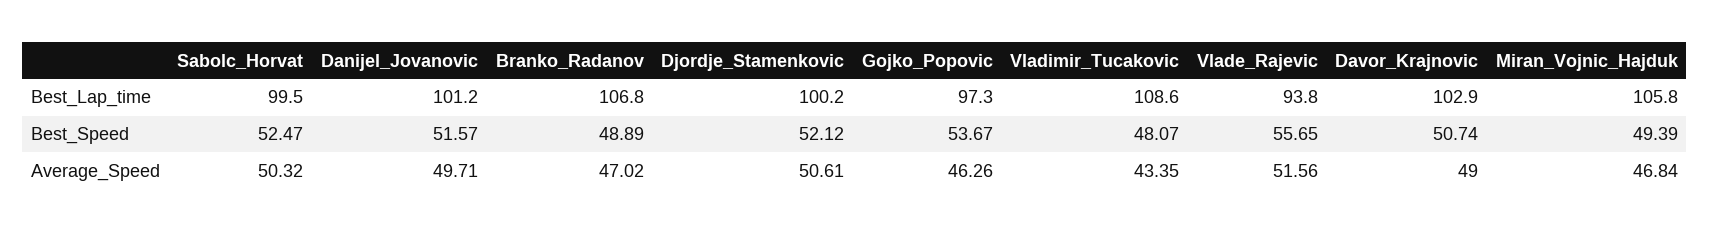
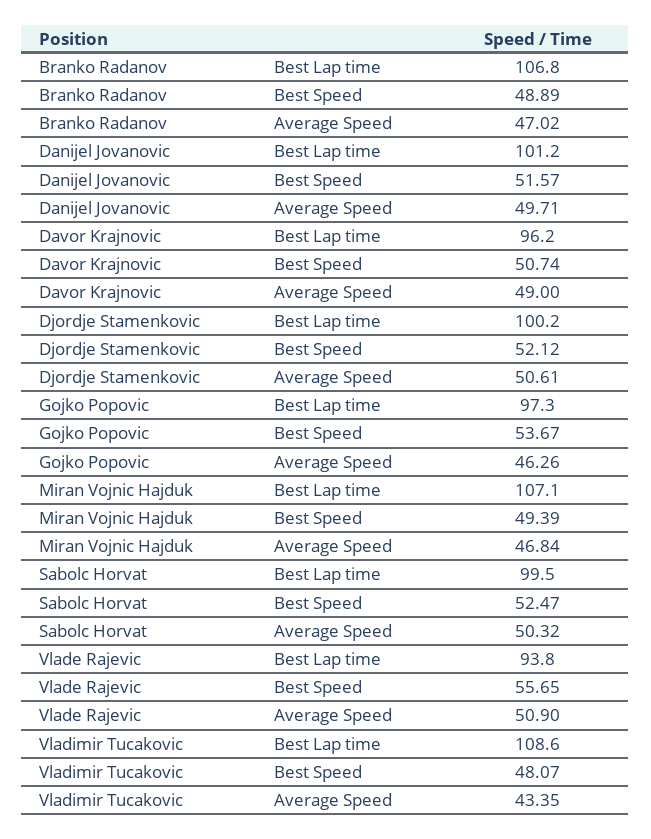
  {
    "Sabolc_Horvat": {
      "Best_Lap_time": 99.5,
      "Best_Speed": 52.47,
      "Average_Speed": 50.32
    },
    "Danijel_Jovanovic": {
      "Best_Lap_time": 101.2,
      "Best_Speed": 51.57,
      "Average_Speed": 49.71
    },
    "Branko_Radanov": {
      "Best_Lap_time": 106.8,
      "Best_Speed": 48.89,
      "Average_Speed": 47.02
    },
    "Djordje_Stamenkovic": {
      "Best_Lap_time": 100.2,
      "Best_Speed": 52.12,
      "Average_Speed": 50.61
    },
    "Gojko_Popovic": {
      "Best_Lap_time": 97.3,
      "Best_Speed": 53.67,
      "Average_Speed": 46.26
    },
    "Vladimir_Tucakovic": {
      "Best_Lap_time": 108.6,
      "Best_Speed": 48.07,
      "Average_Speed": 43.35
    },
    "Vlade_Rajevic": {
      "Best_Lap_time": 93.8,
      "Best_Speed": 55.65,
-     "Average_Speed": 51.56
+     "Average_Speed": 50.9
    },
    "Davor_Krajnovic": {
-     "Best_Lap_time": 102.9,
+     "Best_Lap_time": 96.2,
      "Best_Speed": 50.74,
      "Average_Speed": 49
    },
    "Miran_Vojnic_Hajduk": {
-     "Best_Lap_time": 105.8,
+     "Best_Lap_time": 107.1,
      "Best_Speed": 49.39,
      "Average_Speed": 46.84
    }
  }

